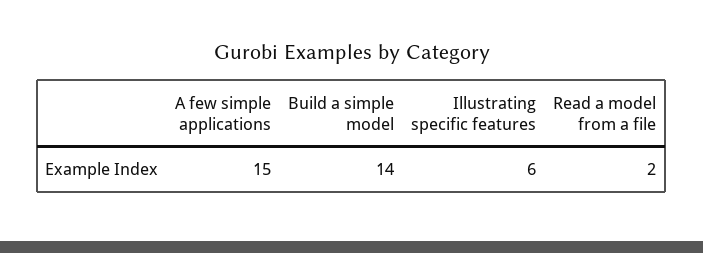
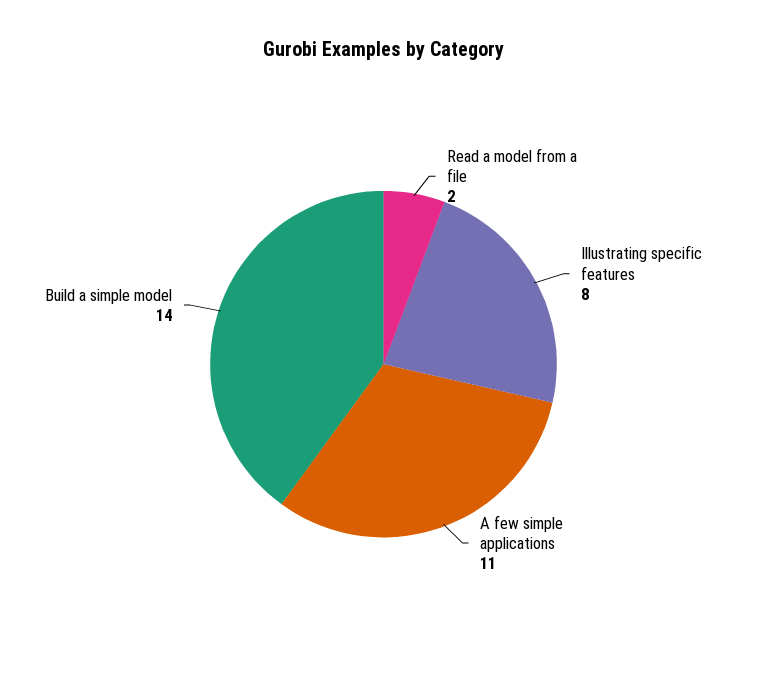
  {
-   "A few simple applications": 15,
+   "A few simple applications": 11,
    "Build a simple model": 14,
-   "Illustrating specific features": 6,
+   "Illustrating specific features": 8,
    "Read a model from a file": 2
  }

